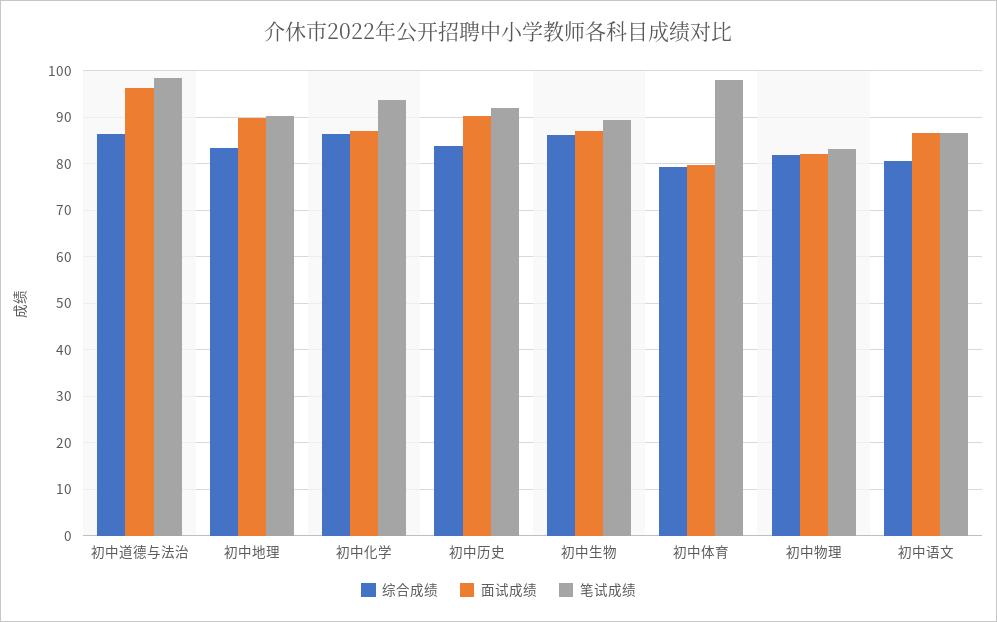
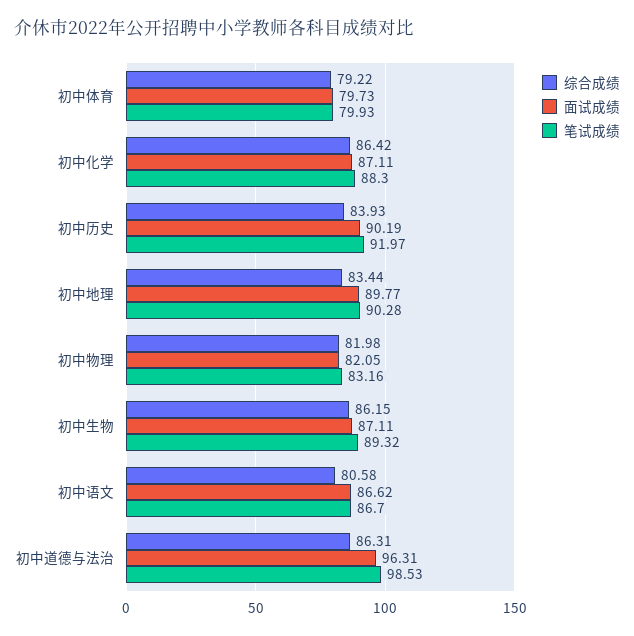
  {
    "综合成绩": {
      "初中道德与法治": 86.31,
      "初中地理": 83.44,
      "初中化学": 86.42,
      "初中历史": 83.93,
      "初中生物": 86.15,
      "初中体育": 79.22,
      "初中物理": 81.98,
      "初中语文": 80.58
    },
    "面试成绩": {
      "初中道德与法治": 96.31,
      "初中地理": 89.77,
      "初中化学": 87.11,
      "初中历史": 90.19,
      "初中生物": 87.11,
      "初中体育": 79.73,
      "初中物理": 82.05,
      "初中语文": 86.62
    },
    "笔试成绩": {
      "初中道德与法治": 98.53,
      "初中地理": 90.28,
-     "初中化学": 94,
+     "初中化学": 88.3,
      "初中历史": 91.97,
      "初中生物": 89.32,
-     "初中体育": 98,
+     "初中体育": 79.93,
      "初中物理": 83.16,
      "初中语文": 86.7
    }
  }

